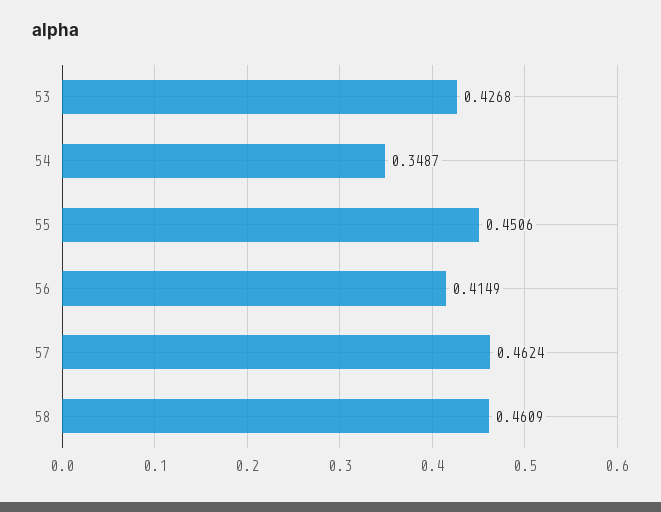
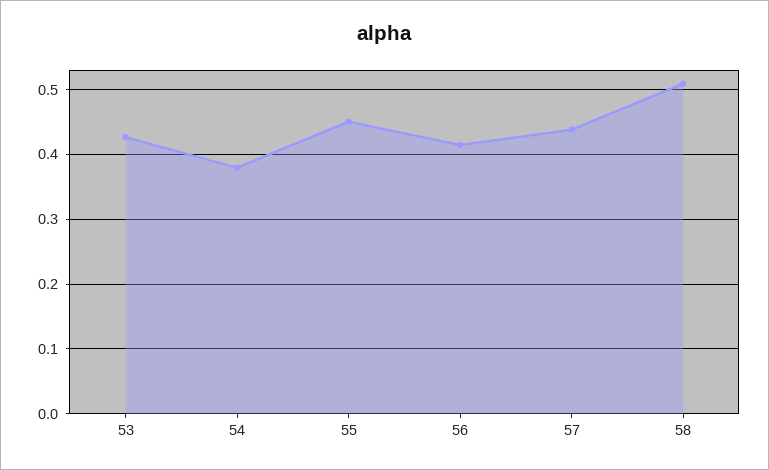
  {
    "53": 0.4268,
-   "54": 0.3487,
+   "54": 0.38,
    "55": 0.4506,
    "56": 0.4149,
-   "57": 0.4624,
+   "57": 0.44,
-   "58": 0.4609
+   "58": 0.51
  }

